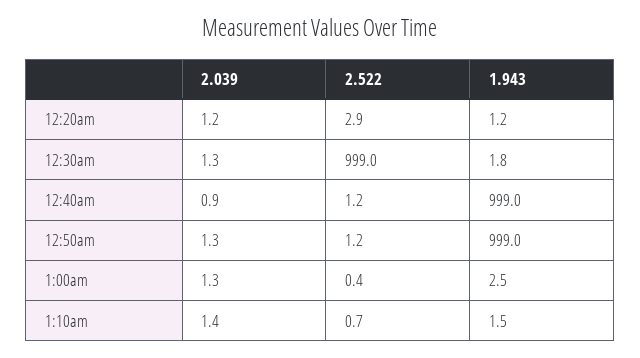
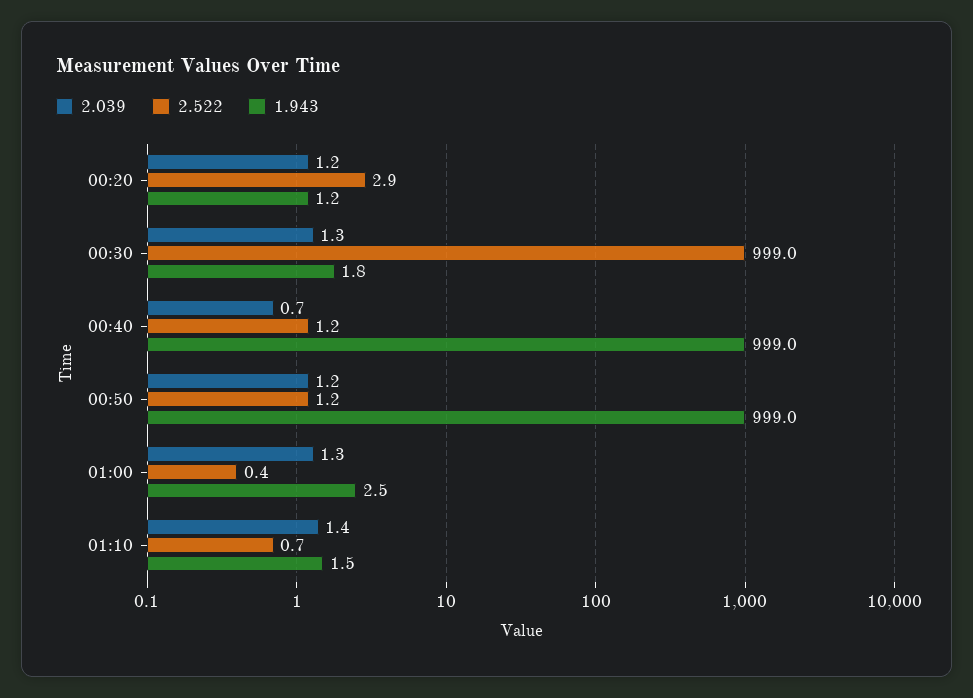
  {
    "2.039": {
      "12:20am": 1.2,
      "12:30am": 1.3,
-     "12:40am": 0.9,
+     "12:40am": 0.7,
-     "12:50am": 1.3,
+     "12:50am": 1.2,
      "1:00am": 1.3,
      "1:10am": 1.4
    },
    "2.522": {
      "12:20am": 2.9,
      "12:30am": 999,
      "12:40am": 1.2,
      "12:50am": 1.2,
      "1:00am": 0.4,
      "1:10am": 0.7
    },
    "1.943": {
      "12:20am": 1.2,
      "12:30am": 1.8,
      "12:40am": 999,
      "12:50am": 999,
      "1:00am": 2.5,
      "1:10am": 1.5
    }
  }

